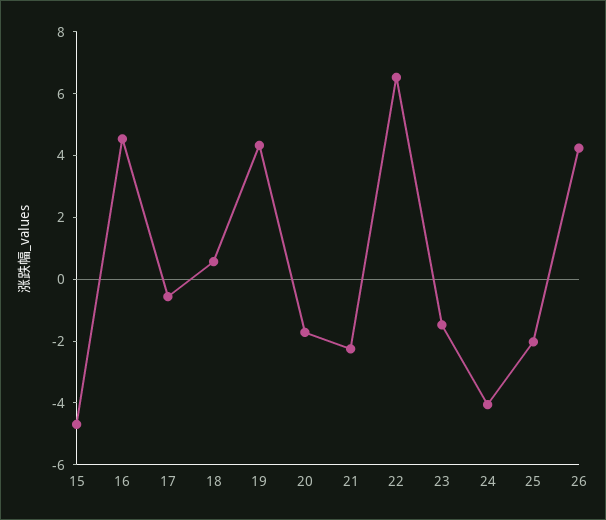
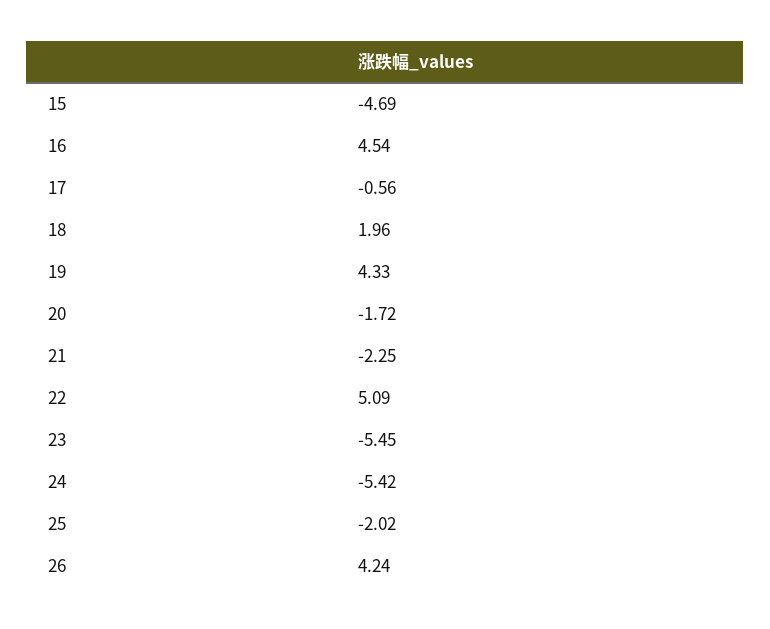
  {
    "15": -4.69,
    "16": 4.54,
    "17": -0.56,
-   "18": 0.5,
+   "18": 1.96,
    "19": 4.33,
    "20": -1.72,
    "21": -2.25,
-   "22": 6.5,
+   "22": 5.09,
-   "23": -1.5,
+   "23": -5.45,
-   "24": -4,
+   "24": -5.42,
    "25": -2.02,
    "26": 4.24
  }

